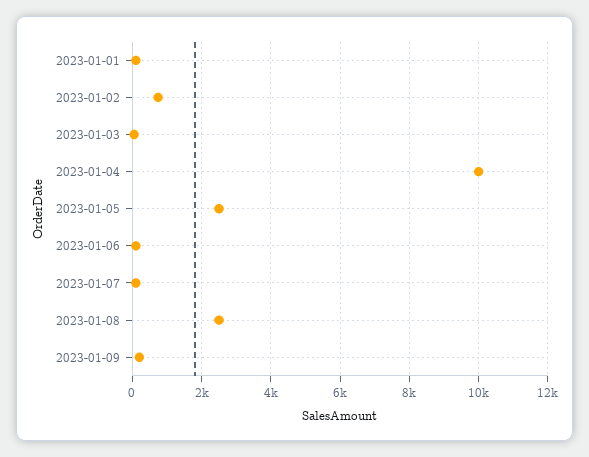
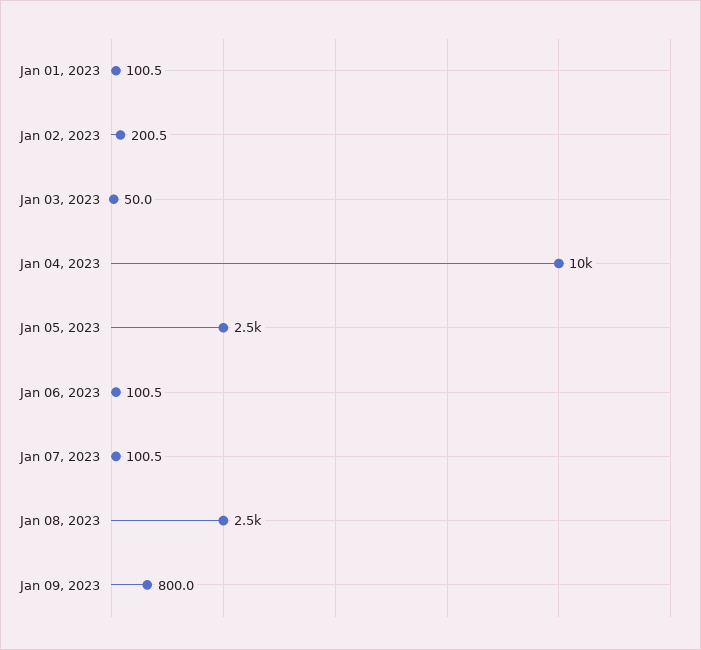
  {
    "2023-01-01": 100.5,
-   "2023-01-02": 800,
+   "2023-01-02": 200.5,
    "2023-01-03": 50,
    "2023-01-04": 10000,
    "2023-01-05": 2500,
    "2023-01-06": 100.5,
    "2023-01-07": 100.5,
    "2023-01-08": 2500,
-   "2023-01-09": 200
+   "2023-01-09": 800
  }

